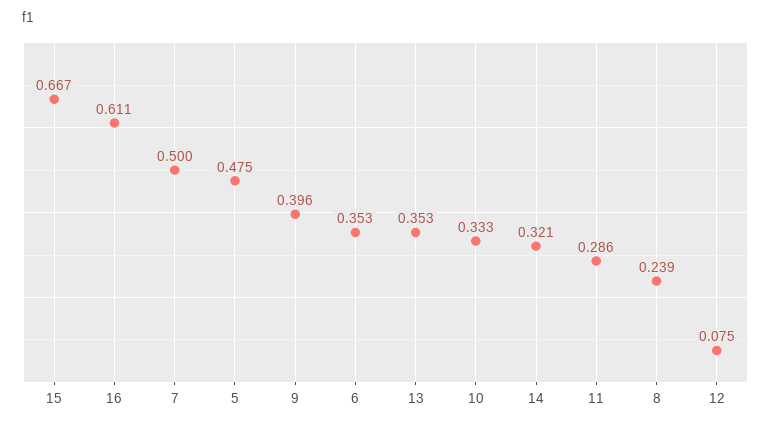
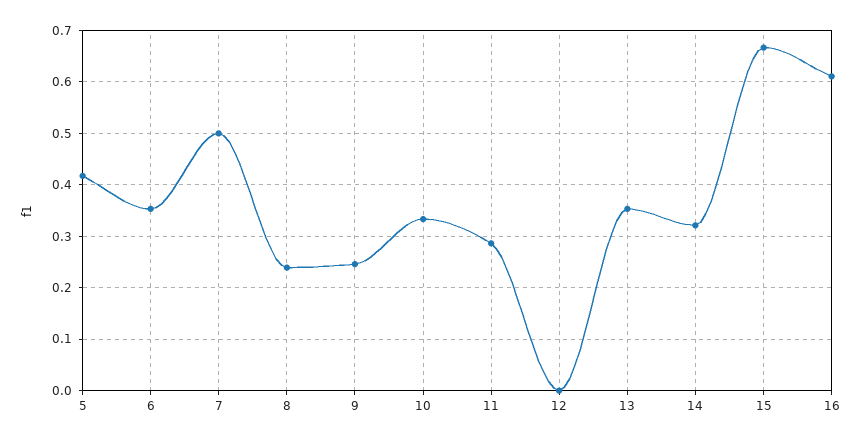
  {
    "15": 0.667,
    "16": 0.611,
    "7": 0.5,
-   "5": 0.475,
+   "5": 0.42,
-   "9": 0.396,
+   "9": 0.24,
    "6": 0.353,
    "13": 0.353,
    "10": 0.333,
    "14": 0.321,
    "11": 0.286,
    "8": 0.239,
-   "12": 0.075
+   "12": 0
  }

